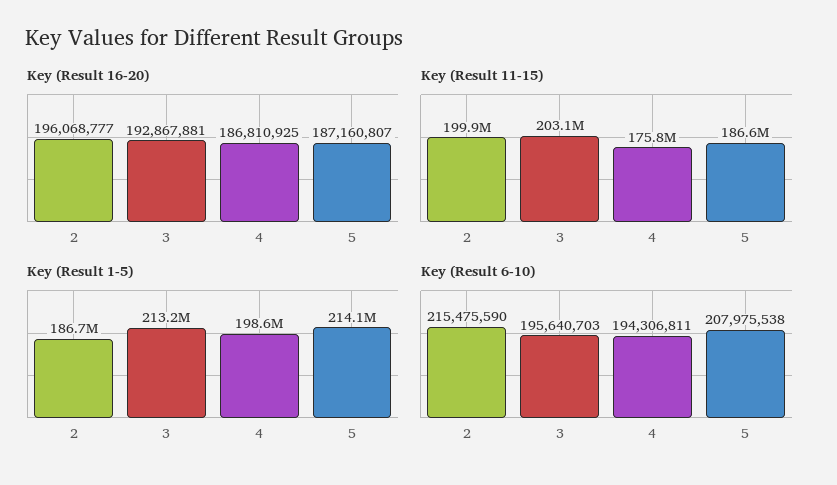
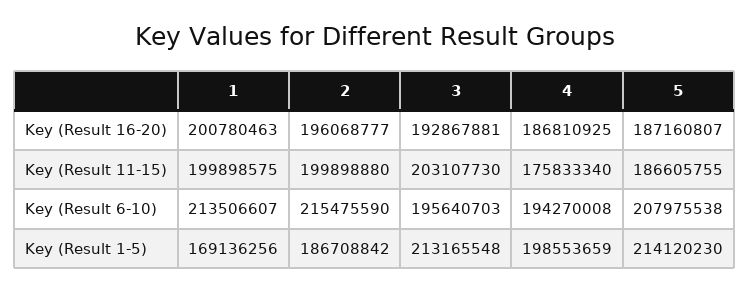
  {
    "Key (Result 16-20)": {
      "2": 196068777,
      "3": 192867881,
      "4": 186810925,
-     "5": 187160807
+     "5": 187160807,
+     "1": 200780463
    },
    "Key (Result 11-15)": {
      "2": 199898880,
      "3": 203107730,
      "4": 175833340,
-     "5": 186605755
+     "5": 186605755,
+     "1": 199898575
    },
    "Key (Result 1-5)": {
      "2": 186708842,
      "3": 213165548,
      "4": 198553659,
-     "5": 214120230
+     "5": 214120230,
+     "1": 169136256
    },
    "Key (Result 6-10)": {
      "2": 215475590,
      "3": 195640703,
-     "4": 194306811,
+     "4": 194270008,
-     "5": 207975538
+     "5": 207975538,
+     "1": 213506607
    }
  }

